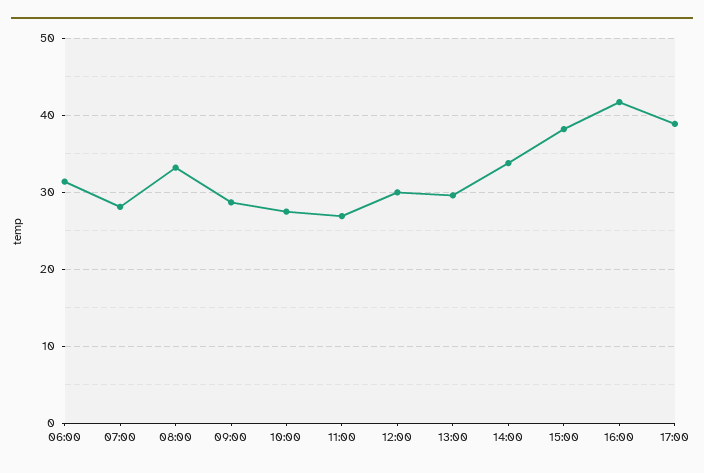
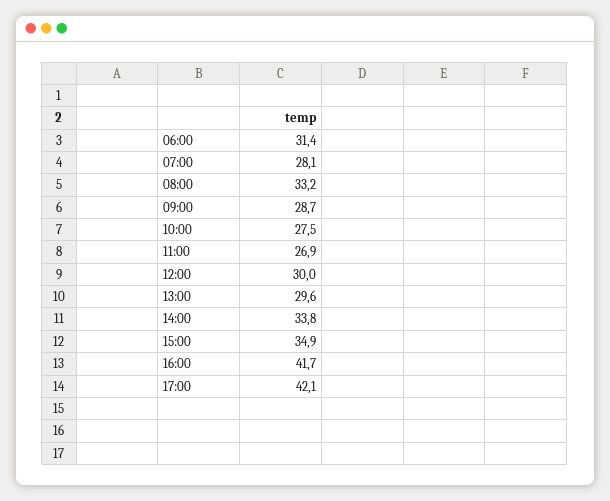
  {
    "06:00": 31.4,
    "07:00": 28.1,
    "08:00": 33.2,
    "09:00": 28.7,
    "10:00": 27.5,
    "11:00": 26.9,
    "12:00": 30,
    "13:00": 29.6,
    "14:00": 33.8,
-   "15:00": 38,
+   "15:00": 34.9,
    "16:00": 41.7,
-   "17:00": 39
+   "17:00": 42.1
  }

